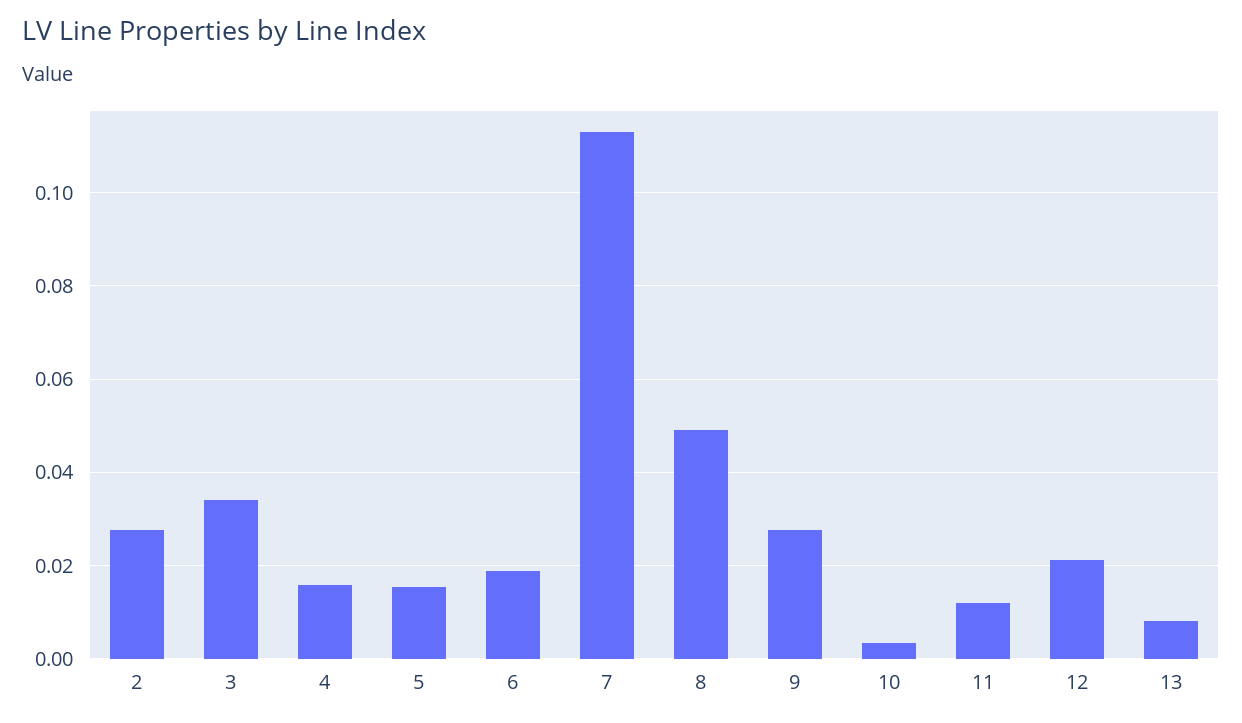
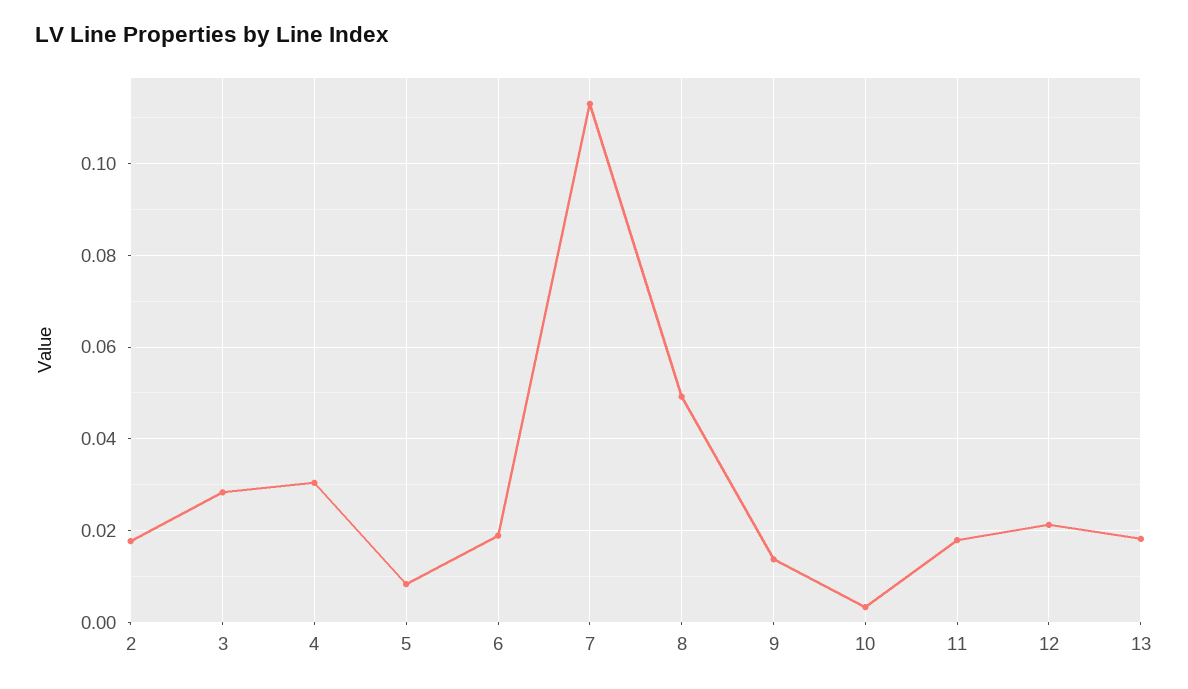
  {
-   "2": 0.028,
+   "2": 0.018,
-   "3": 0.034,
+   "3": 0.028,
-   "4": 0.016,
+   "4": 0.03,
-   "5": 0.016,
+   "5": 0.008,
    "6": 0.018,
    "7": 0.114,
    "8": 0.05,
-   "9": 0.028,
+   "9": 0.014,
    "10": 0.004,
-   "11": 0.012,
+   "11": 0.018,
    "12": 0.022,
-   "13": 0.008
+   "13": 0.018
  }

